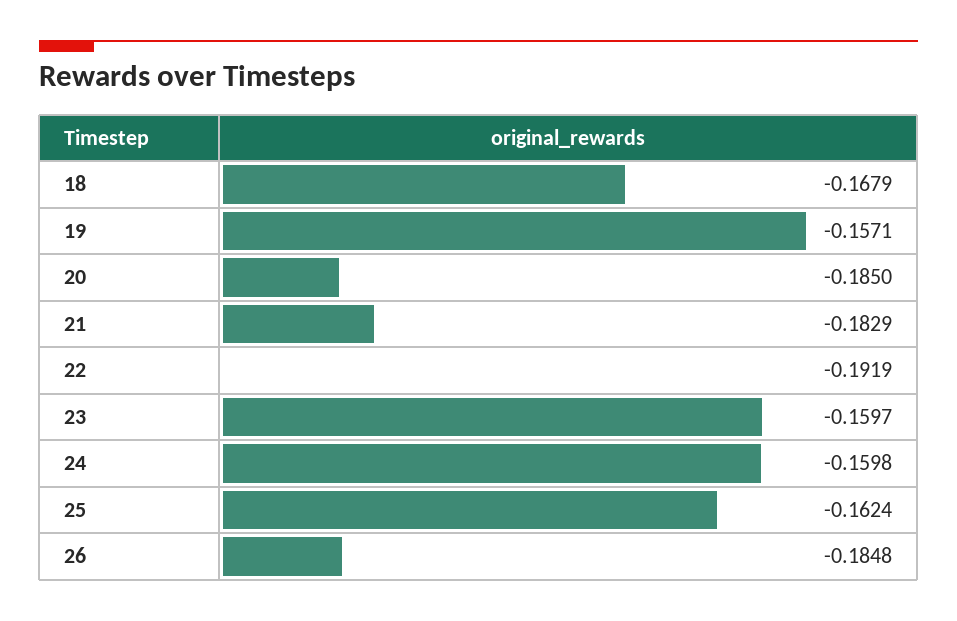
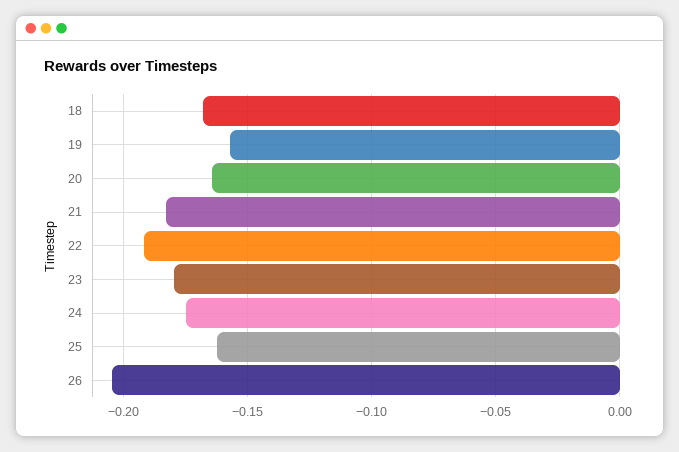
  {
    "18": -0.1679,
    "19": -0.1571,
-   "20": -0.185,
+   "20": -0.165,
    "21": -0.1829,
    "22": -0.1919,
-   "23": -0.1597,
+   "23": -0.18,
-   "24": -0.1598,
+   "24": -0.175,
    "25": -0.1624,
-   "26": -0.1848
+   "26": -0.205
  }

